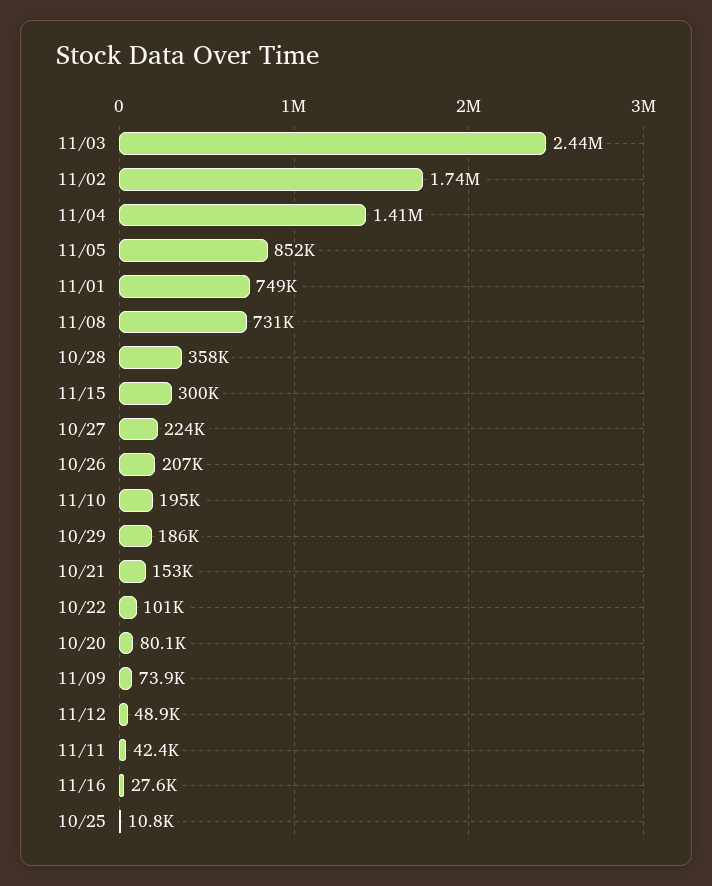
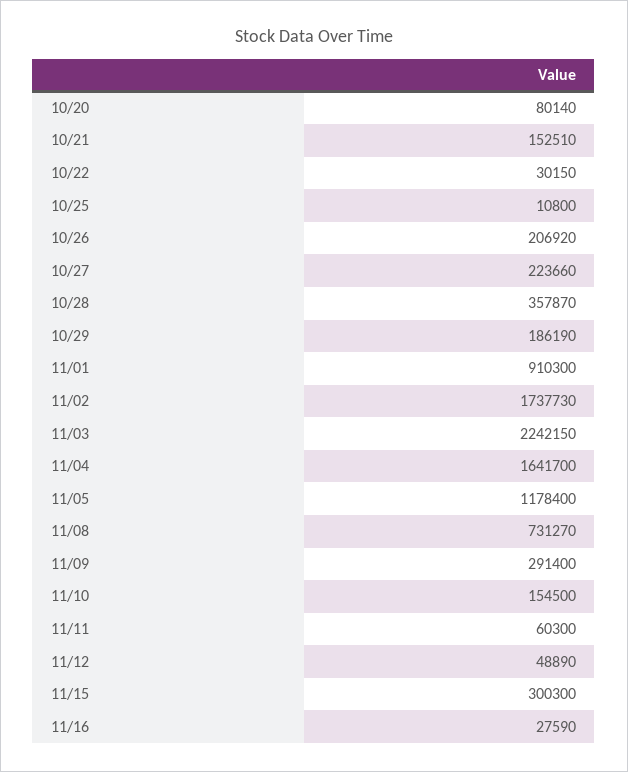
  {
-   "11/03": 2440000,
+   "11/03": 2242150,
    "11/02": 1737730,
-   "11/04": 1410000,
+   "11/04": 1641700,
-   "11/05": 852000,
+   "11/05": 1178400,
-   "11/01": 749000,
+   "11/01": 910300,
    "11/08": 731270,
    "10/28": 357870,
    "11/15": 300300,
    "10/27": 223660,
    "10/26": 206920,
-   "11/10": 195000,
+   "11/10": 154500,
    "10/29": 186190,
    "10/21": 152510,
-   "10/22": 101000,
+   "10/22": 30150,
    "10/20": 80140,
-   "11/09": 73900,
+   "11/09": 291400,
    "11/12": 48890,
-   "11/11": 42400,
+   "11/11": 60300,
    "11/16": 27590,
    "10/25": 10800
  }

